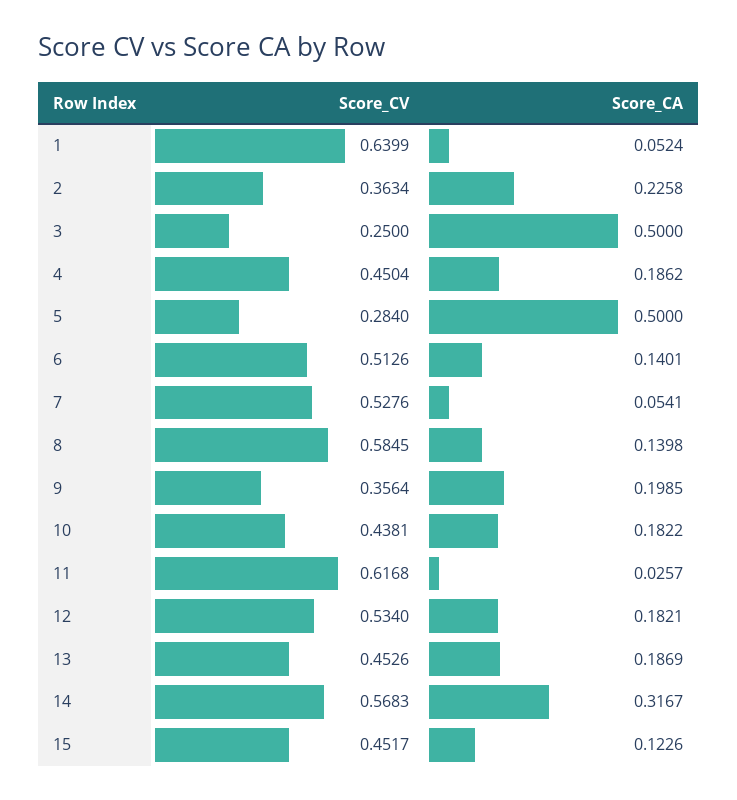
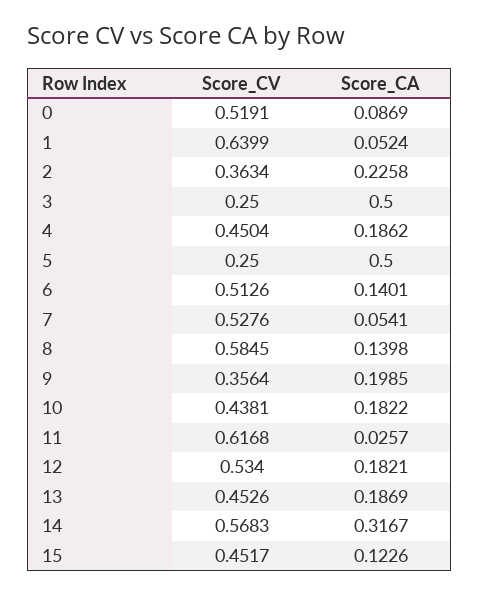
  {
    "Score_CV": {
      "1": 0.6399,
      "2": 0.3634,
      "3": 0.25,
      "4": 0.4504,
-     "5": 0.284,
+     "5": 0.25,
      "6": 0.5126,
      "7": 0.5276,
      "8": 0.5845,
      "9": 0.3564,
      "10": 0.4381,
      "11": 0.6168,
      "12": 0.534,
      "13": 0.4526,
      "14": 0.5683,
-     "15": 0.4517
+     "15": 0.4517,
+     "0": 0.5191
    },
    "Score_CA": {
      "1": 0.0524,
      "2": 0.2258,
      "3": 0.5,
      "4": 0.1862,
      "5": 0.5,
      "6": 0.1401,
      "7": 0.0541,
      "8": 0.1398,
      "9": 0.1985,
      "10": 0.1822,
      "11": 0.0257,
      "12": 0.1821,
      "13": 0.1869,
      "14": 0.3167,
-     "15": 0.1226
+     "15": 0.1226,
+     "0": 0.0869
    }
  }

